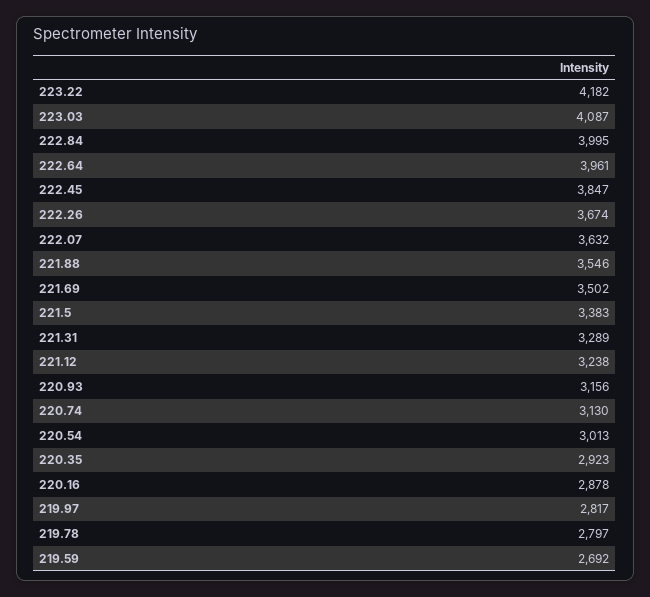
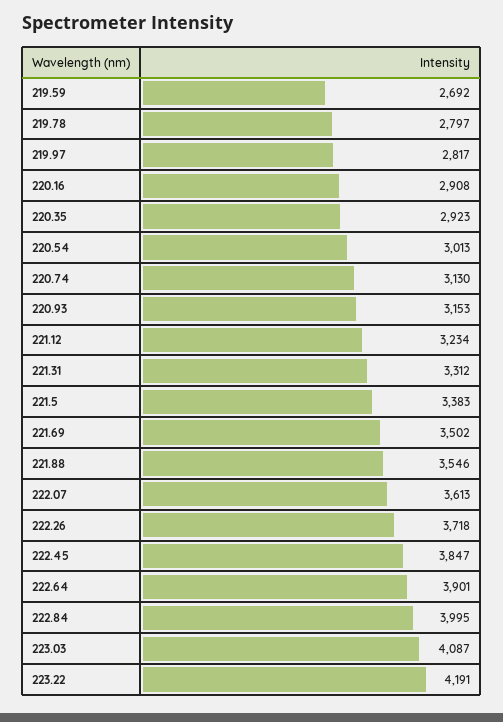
  {
-   "223.22": 4182,
+   "223.22": 4191,
    "223.03": 4087,
    "222.84": 3995,
-   "222.64": 3961,
+   "222.64": 3901,
    "222.45": 3847,
-   "222.26": 3674,
+   "222.26": 3718,
-   "222.07": 3632,
+   "222.07": 3613,
    "221.88": 3546,
    "221.69": 3502,
    "221.5": 3383,
-   "221.31": 3289,
+   "221.31": 3312,
-   "221.12": 3238,
+   "221.12": 3234,
-   "220.93": 3156,
+   "220.93": 3153,
    "220.74": 3130,
    "220.54": 3013,
    "220.35": 2923,
-   "220.16": 2878,
+   "220.16": 2908,
    "219.97": 2817,
    "219.78": 2797,
    "219.59": 2692
  }

